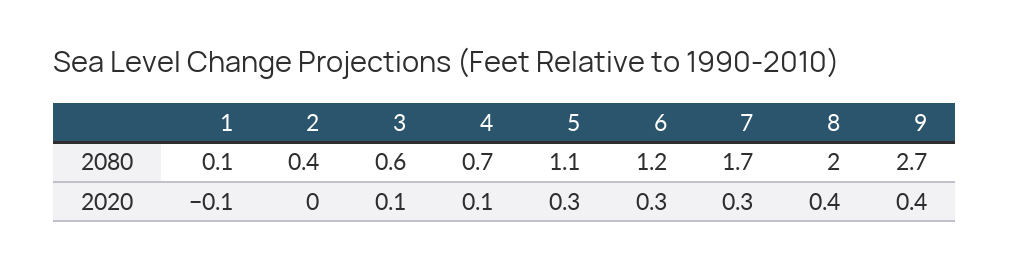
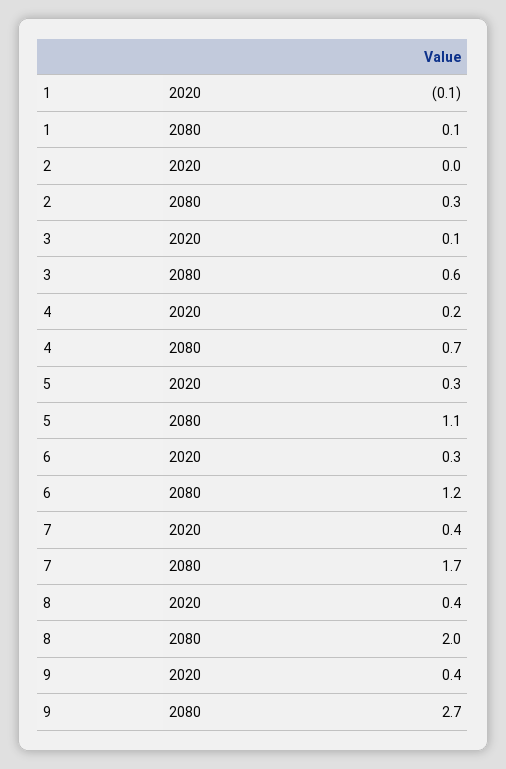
  {
    "1": {
      "2080": 0.1,
      "2020": -0.1
    },
    "2": {
-     "2080": 0.4,
+     "2080": 0.3,
      "2020": 0
    },
    "3": {
      "2080": 0.6,
      "2020": 0.1
    },
    "4": {
      "2080": 0.7,
-     "2020": 0.1
+     "2020": 0.2
    },
    "5": {
      "2080": 1.1,
      "2020": 0.3
    },
    "6": {
      "2080": 1.2,
      "2020": 0.3
    },
    "7": {
      "2080": 1.7,
-     "2020": 0.3
+     "2020": 0.4
    },
    "8": {
      "2080": 2,
      "2020": 0.4
    },
    "9": {
      "2080": 2.7,
      "2020": 0.4
    }
  }

